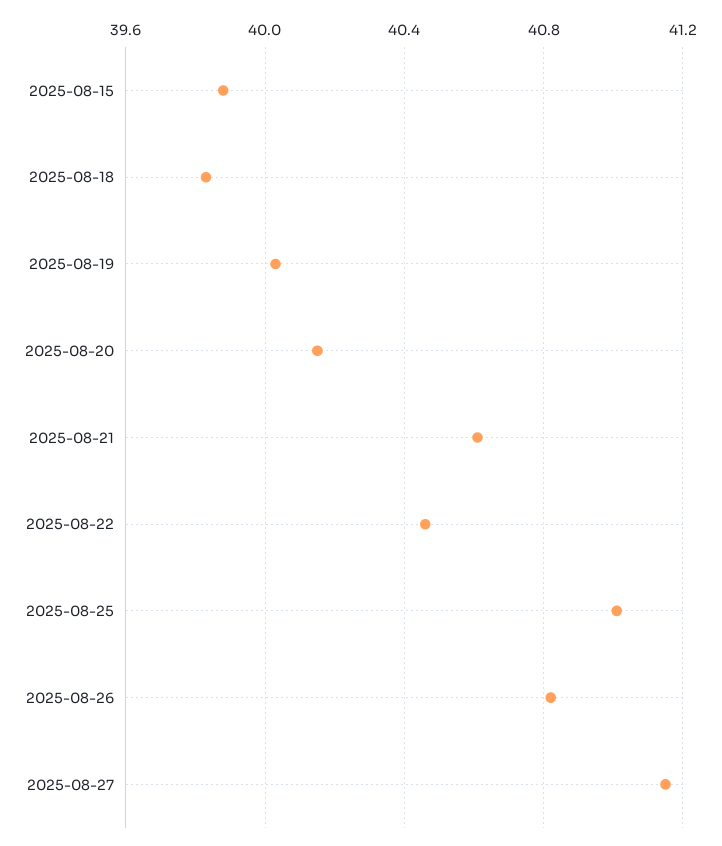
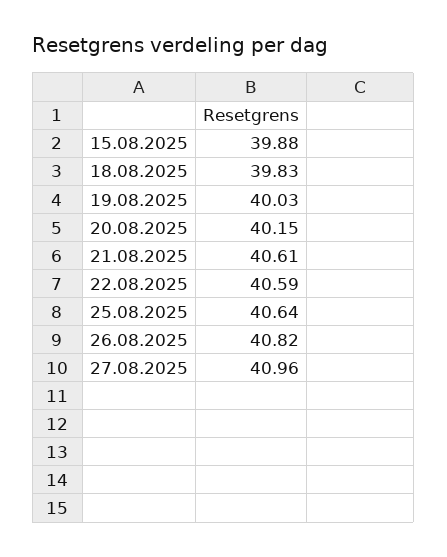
  {
    "2025-08-15": 39.88,
    "2025-08-18": 39.83,
    "2025-08-19": 40.03,
    "2025-08-20": 40.15,
    "2025-08-21": 40.61,
-   "2025-08-22": 40.45,
+   "2025-08-22": 40.59,
-   "2025-08-25": 41,
+   "2025-08-25": 40.64,
    "2025-08-26": 40.82,
-   "2025-08-27": 41.15
+   "2025-08-27": 40.96
  }

